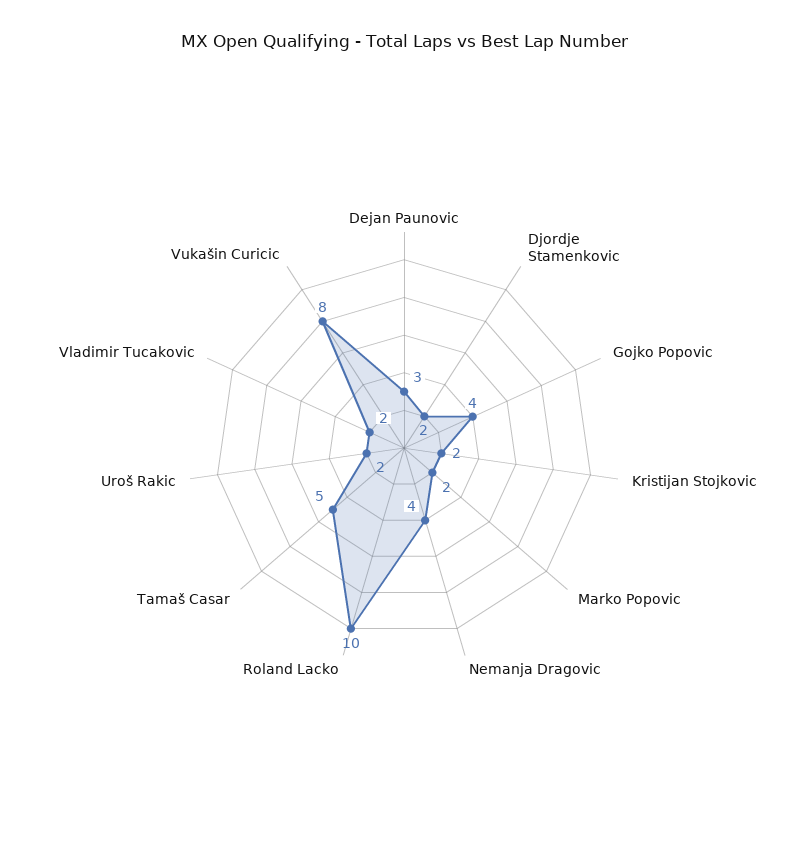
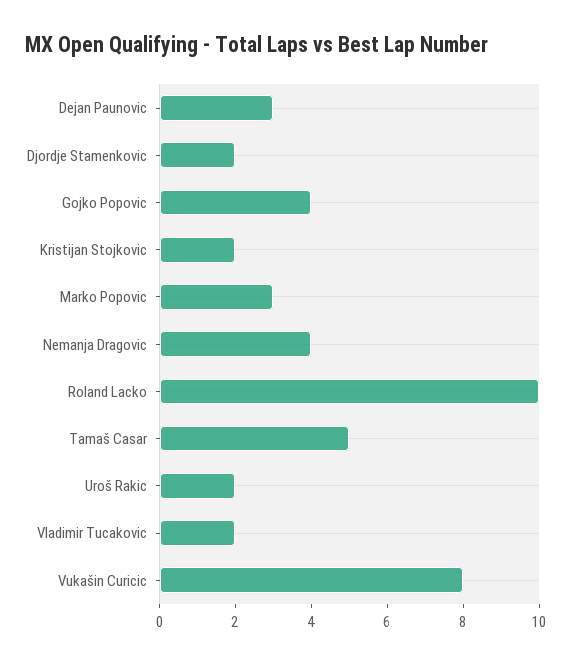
  {
    "Dejan Paunovic": 3,
    "Djordje Stamenkovic": 2,
    "Gojko Popovic": 4,
    "Kristijan Stojkovic": 2,
-   "Marko Popovic": 2,
+   "Marko Popovic": 3,
    "Nemanja Dragovic": 4,
    "Roland Lacko": 10,
    "Tamaš Casar": 5,
    "Uroš Rakic": 2,
    "Vladimir Tucakovic": 2,
    "Vukašin Curicic": 8
  }

